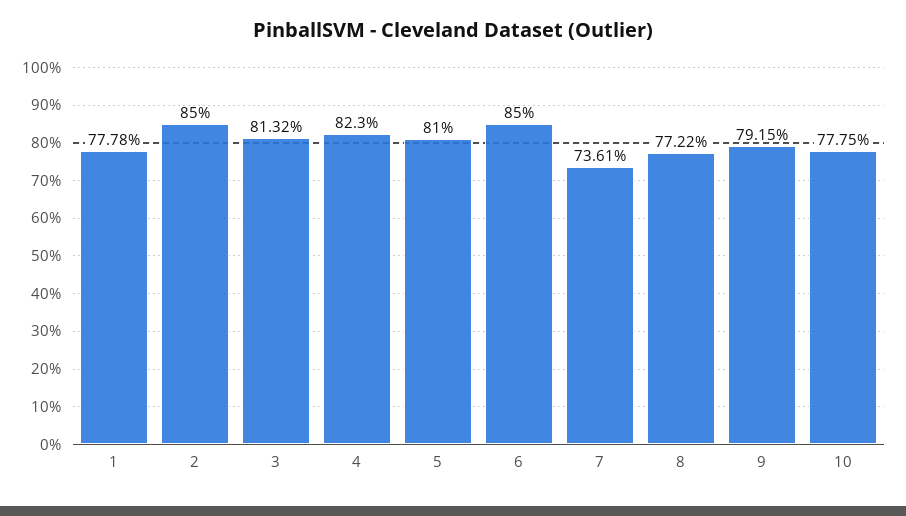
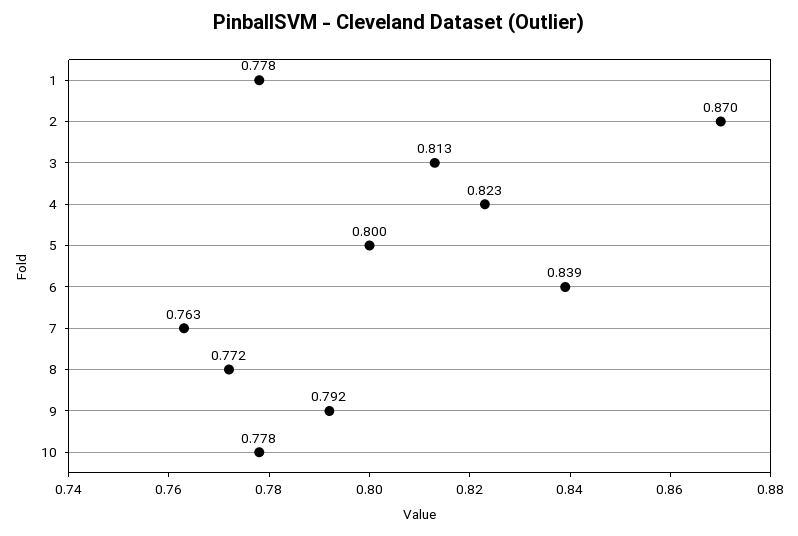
  {
    "1": 0.7778,
-   "2": 0.85,
+   "2": 0.87,
    "3": 0.8132,
    "4": 0.823,
-   "5": 0.81,
+   "5": 0.8,
-   "6": 0.85,
+   "6": 0.839,
-   "7": 0.7361,
+   "7": 0.763,
    "8": 0.7722,
    "9": 0.7915,
    "10": 0.7775
  }

